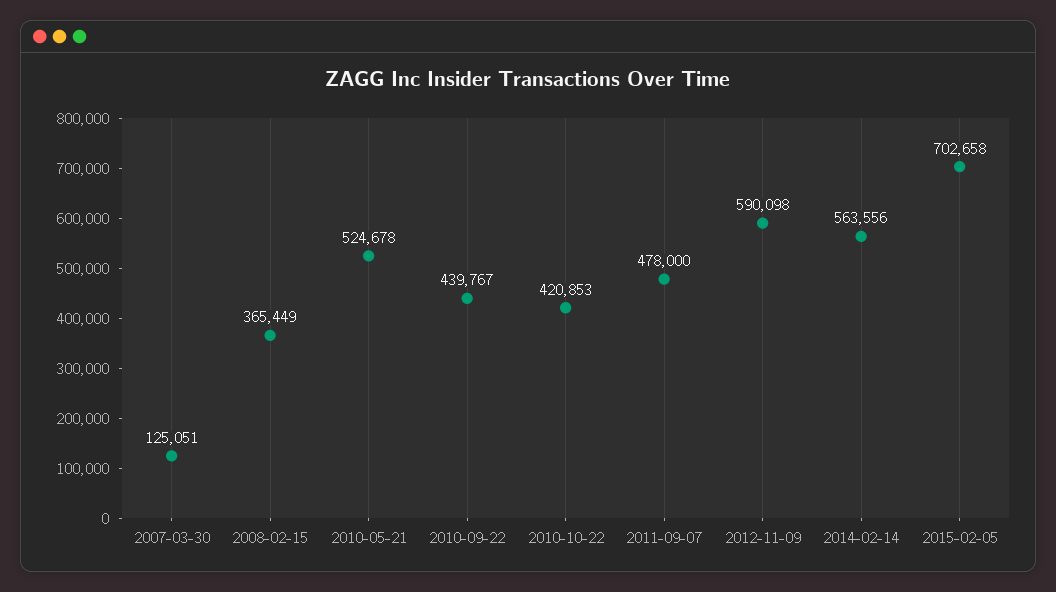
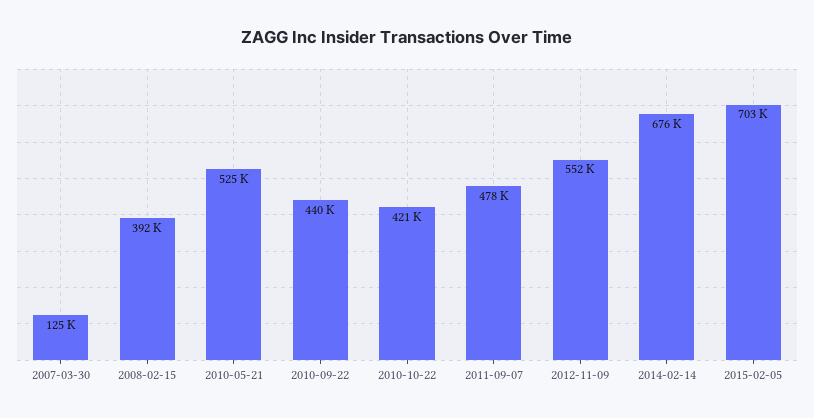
  {
    "2007-03-30": 125051,
-   "2008-02-15": 365449,
+   "2008-02-15": 392000,
    "2010-05-21": 524678,
    "2010-09-22": 439767,
    "2010-10-22": 420853,
    "2011-09-07": 478000,
-   "2012-11-09": 590098,
+   "2012-11-09": 552000,
-   "2014-02-14": 563556,
+   "2014-02-14": 676000,
    "2015-02-05": 702658
  }

